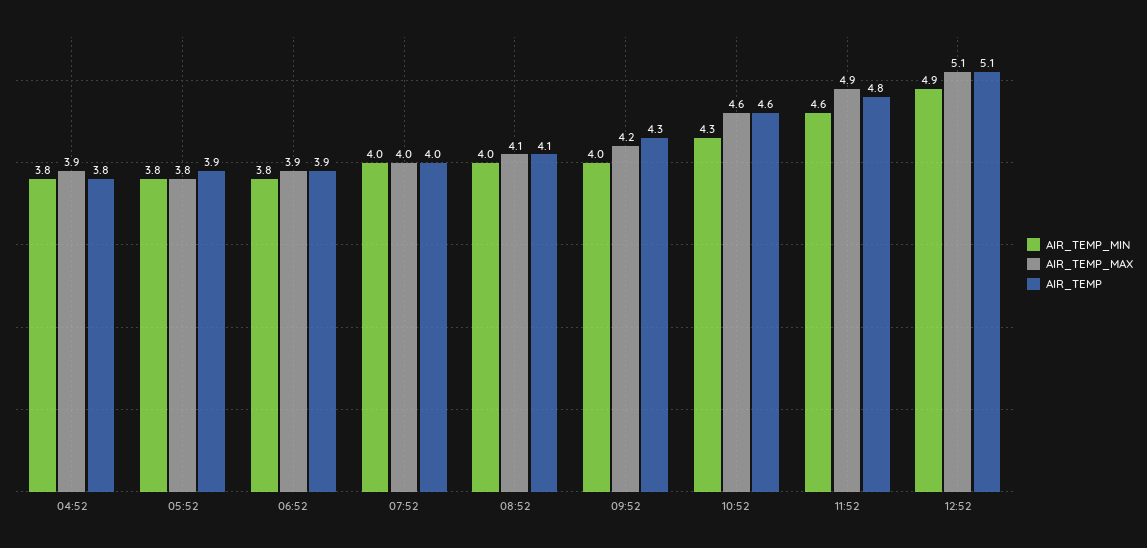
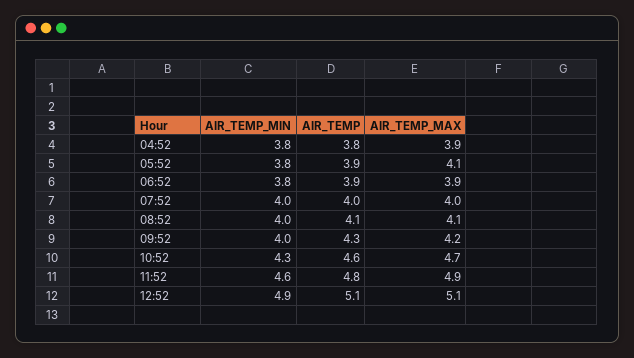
  {
    "AIR_TEMP_MIN": {
      "04:52": 3.8,
      "05:52": 3.8,
      "06:52": 3.8,
      "07:52": 4,
      "08:52": 4,
      "09:52": 4,
      "10:52": 4.3,
      "11:52": 4.6,
      "12:52": 4.9
    },
    "AIR_TEMP_MAX": {
      "04:52": 3.9,
-     "05:52": 3.8,
+     "05:52": 4.1,
      "06:52": 3.9,
      "07:52": 4,
      "08:52": 4.1,
      "09:52": 4.2,
-     "10:52": 4.6,
+     "10:52": 4.7,
      "11:52": 4.9,
      "12:52": 5.1
    },
    "AIR_TEMP": {
      "04:52": 3.8,
      "05:52": 3.9,
      "06:52": 3.9,
      "07:52": 4,
      "08:52": 4.1,
      "09:52": 4.3,
      "10:52": 4.6,
      "11:52": 4.8,
      "12:52": 5.1
    }
  }

